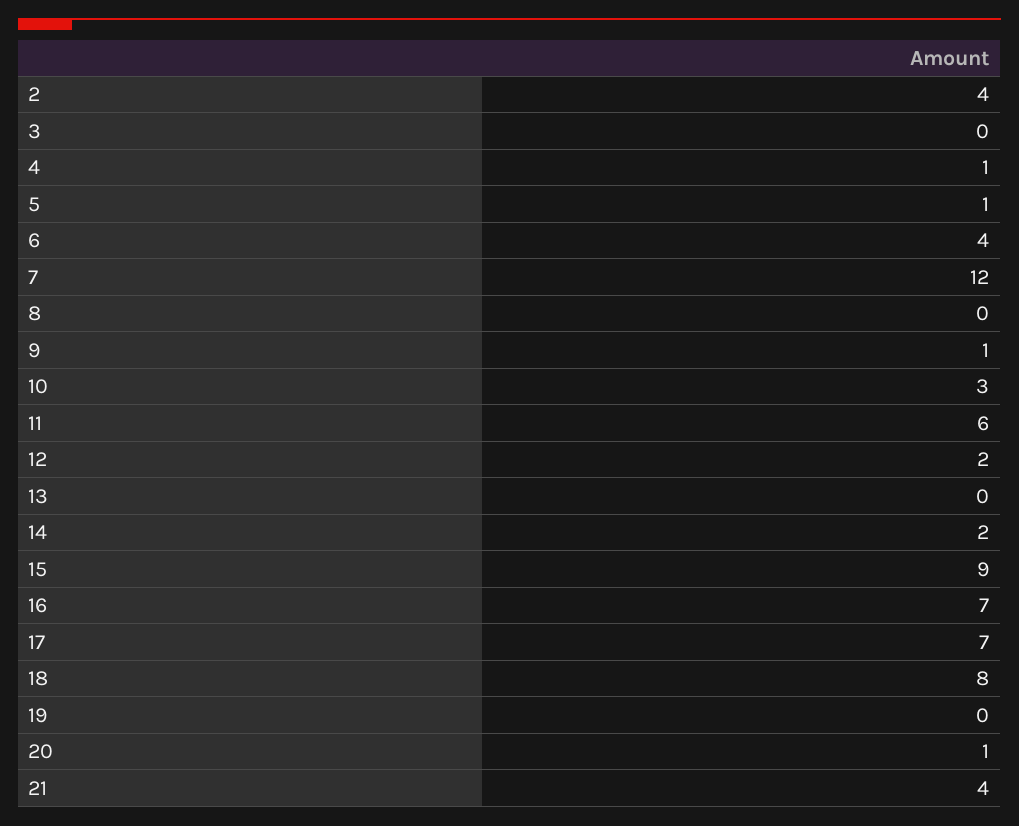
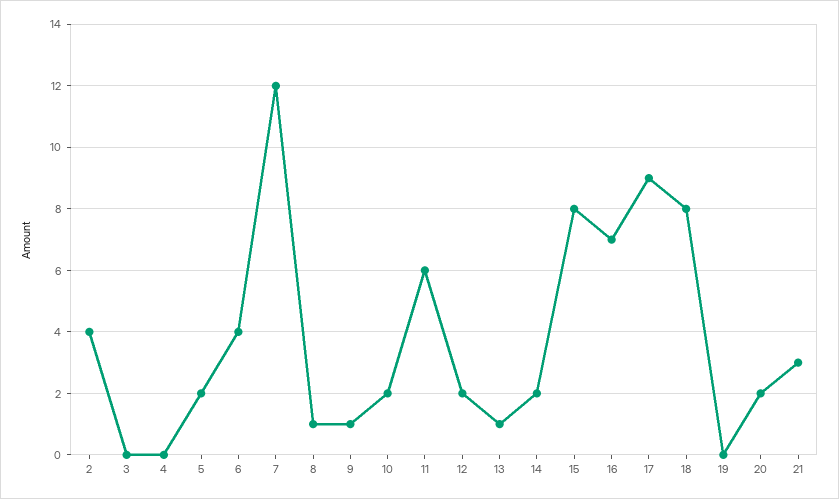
  {
    "2": 4,
    "3": 0,
-   "4": 1,
+   "4": 0,
-   "5": 1,
+   "5": 2,
    "6": 4,
    "7": 12,
-   "8": 0,
+   "8": 1,
    "9": 1,
-   "10": 3,
+   "10": 2,
    "11": 6,
    "12": 2,
-   "13": 0,
+   "13": 1,
    "14": 2,
-   "15": 9,
+   "15": 8,
    "16": 7,
-   "17": 7,
+   "17": 9,
    "18": 8,
    "19": 0,
-   "20": 1,
+   "20": 2,
-   "21": 4
+   "21": 3
  }

